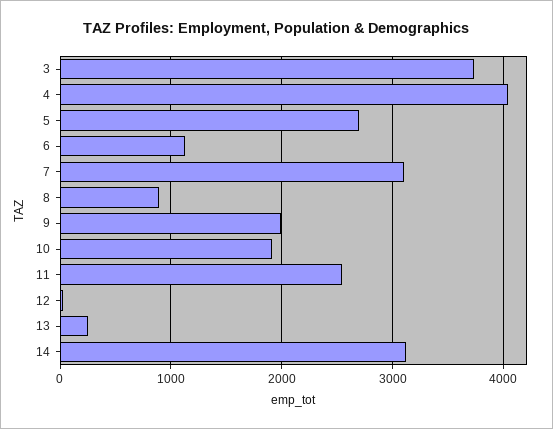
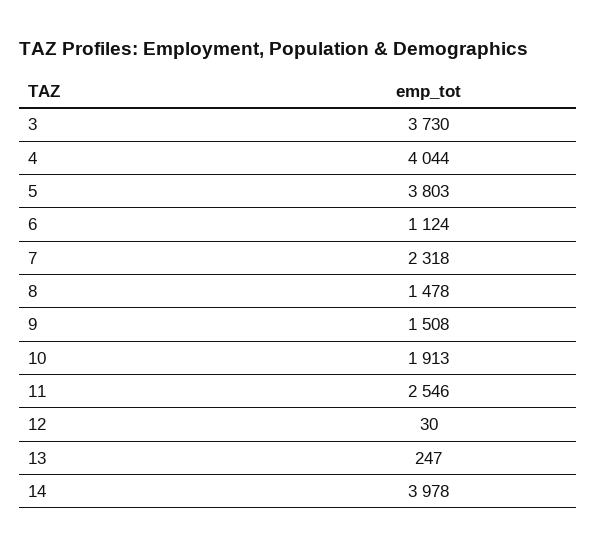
  {
    "3": 3730,
    "4": 4044,
-   "5": 2700,
+   "5": 3803,
    "6": 1124,
-   "7": 3100,
+   "7": 2318,
-   "8": 900,
+   "8": 1478,
-   "9": 2000,
+   "9": 1508,
    "10": 1913,
    "11": 2546,
    "12": 30,
    "13": 247,
-   "14": 3100
+   "14": 3978
  }

